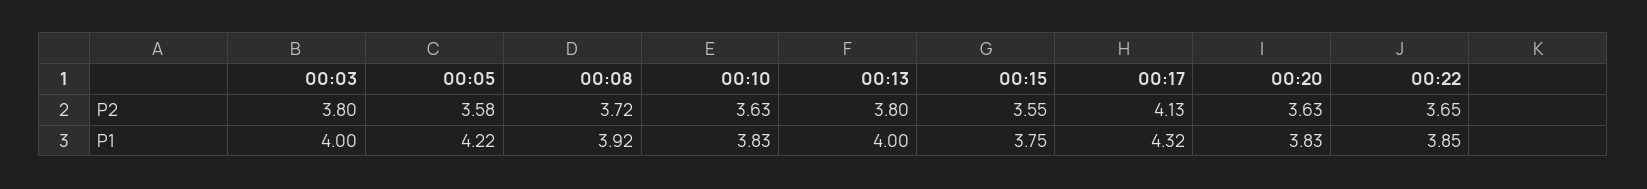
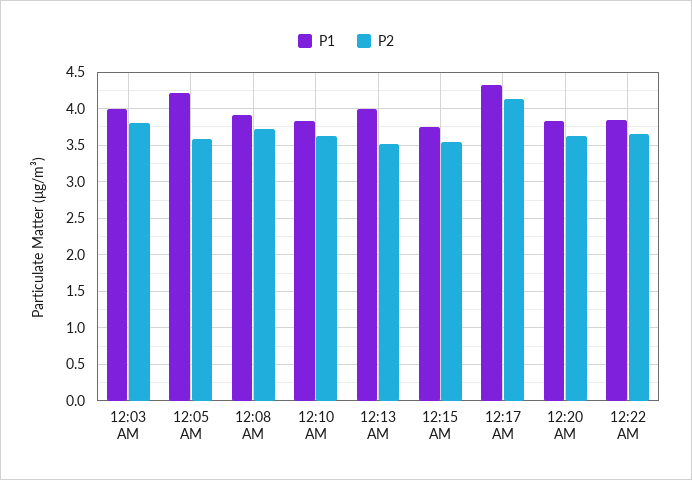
  {
    "P2": {
      "00:03": 3.8,
      "00:05": 3.58,
      "00:08": 3.72,
      "00:10": 3.63,
-     "00:13": 3.8,
+     "00:13": 3.5,
      "00:15": 3.55,
      "00:17": 4.13,
      "00:20": 3.63,
      "00:22": 3.65
    },
    "P1": {
      "00:03": 4,
      "00:05": 4.22,
      "00:08": 3.92,
      "00:10": 3.83,
      "00:13": 4,
      "00:15": 3.75,
      "00:17": 4.32,
      "00:20": 3.83,
      "00:22": 3.85
    }
  }

